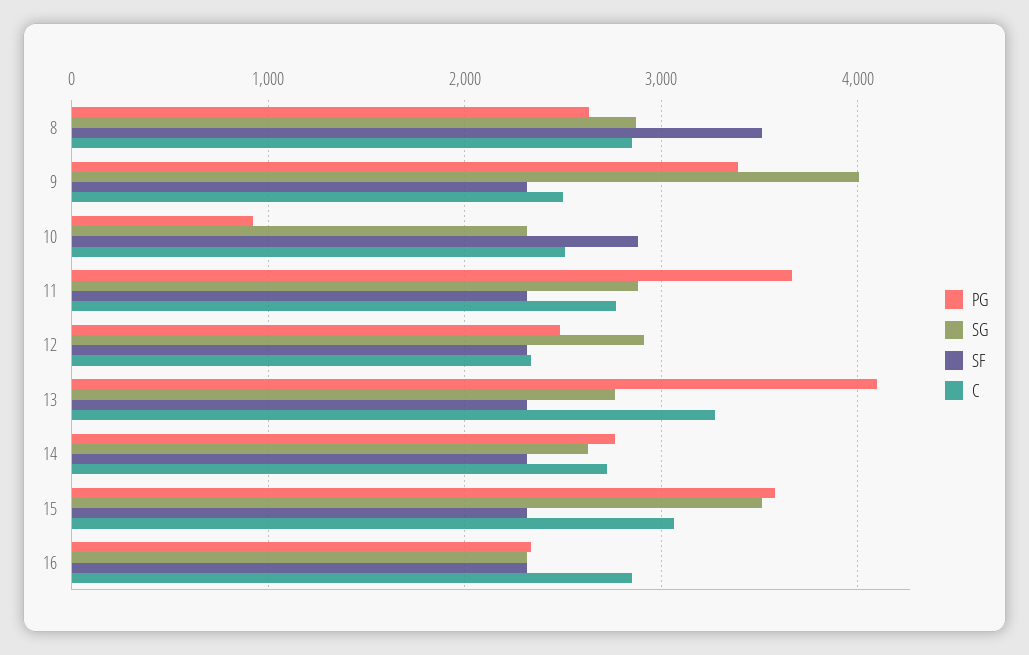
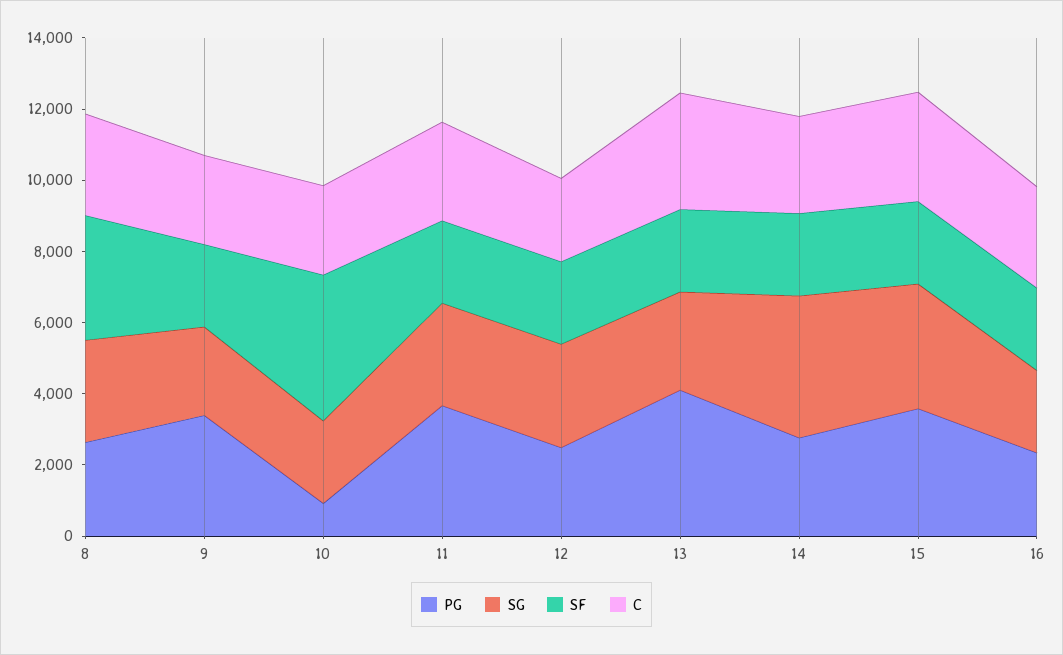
  {
    "PG": {
      "8": 2600,
      "9": 3400,
      "10": 900,
      "11": 3700,
      "12": 2500,
      "13": 4100,
      "14": 2800,
      "15": 3600,
      "16": 2300
    },
    "SG": {
      "8": 2900,
-     "9": 4000,
+     "9": 2500,
      "10": 2300,
      "11": 2900,
      "12": 2900,
      "13": 2800,
-     "14": 2600,
+     "14": 4000,
      "15": 3500,
      "16": 2300
    },
    "SF": {
      "8": 3500,
      "9": 2300,
-     "10": 2900,
+     "10": 4000,
      "11": 2300,
      "12": 2300,
      "13": 2300,
      "14": 2300,
      "15": 2300,
      "16": 2300
    },
    "C": {
      "8": 2900,
      "9": 2500,
      "10": 2500,
      "11": 2800,
      "12": 2300,
      "13": 3300,
      "14": 2700,
      "15": 3100,
      "16": 2900
    }
  }

